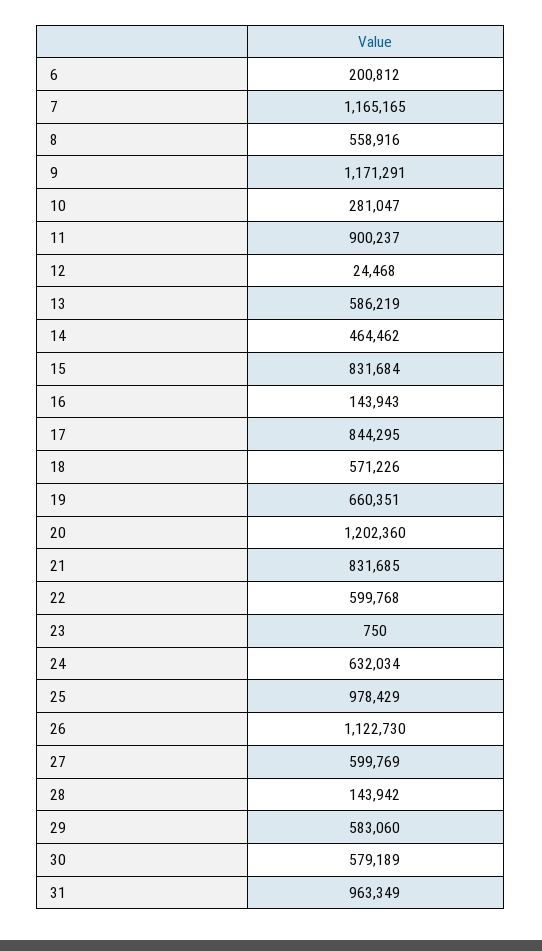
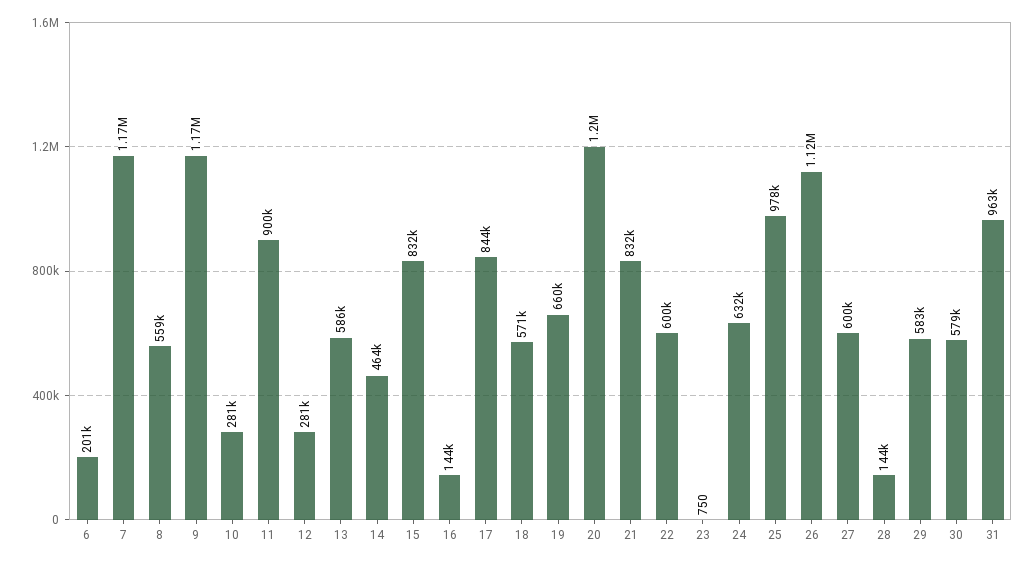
  {
    "6": 200812,
    "7": 1165165,
    "8": 558916,
    "9": 1171291,
    "10": 281047,
    "11": 900237,
-   "12": 24468,
+   "12": 281000,
    "13": 586219,
    "14": 464462,
    "15": 831684,
    "16": 143943,
    "17": 844295,
    "18": 571226,
    "19": 660351,
    "20": 1202360,
    "21": 831685,
    "22": 599768,
    "23": 750,
    "24": 632034,
    "25": 978429,
    "26": 1122730,
    "27": 599769,
    "28": 143942,
    "29": 583060,
    "30": 579189,
    "31": 963349
  }

